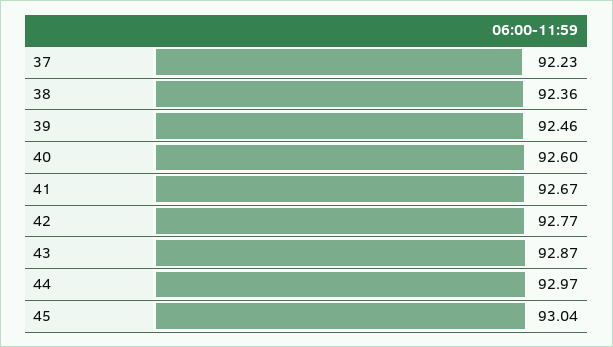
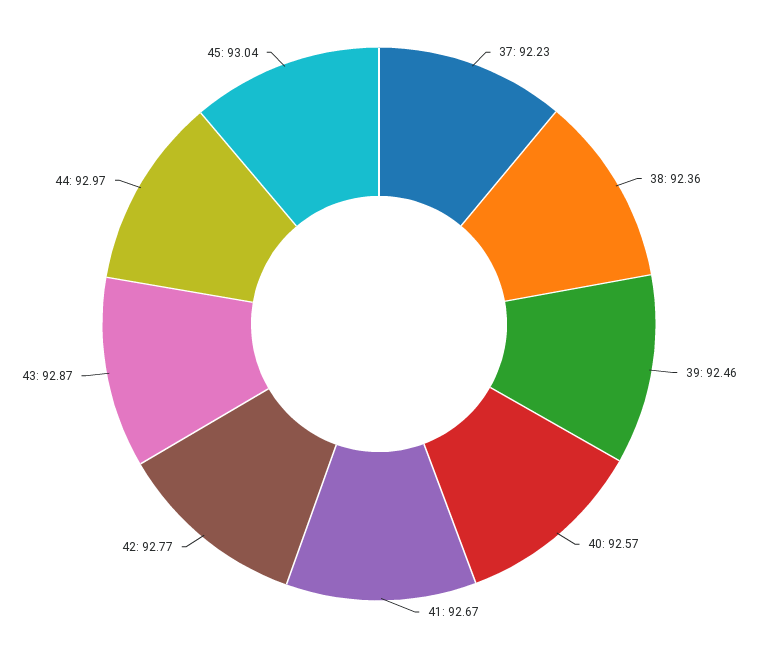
  {
    "37": 92.23,
    "38": 92.36,
    "39": 92.46,
-   "40": 92.6,
+   "40": 92.57,
    "41": 92.67,
    "42": 92.77,
    "43": 92.87,
    "44": 92.97,
    "45": 93.04
  }

